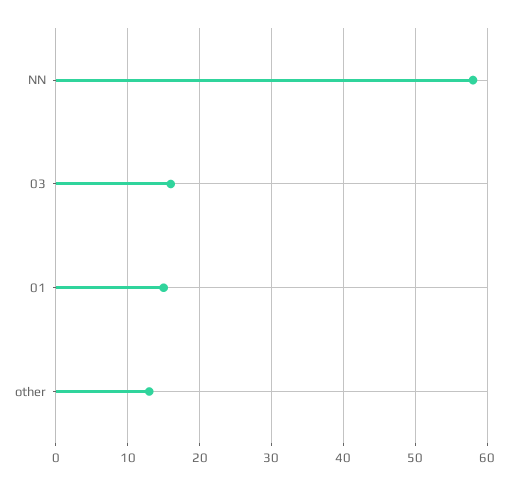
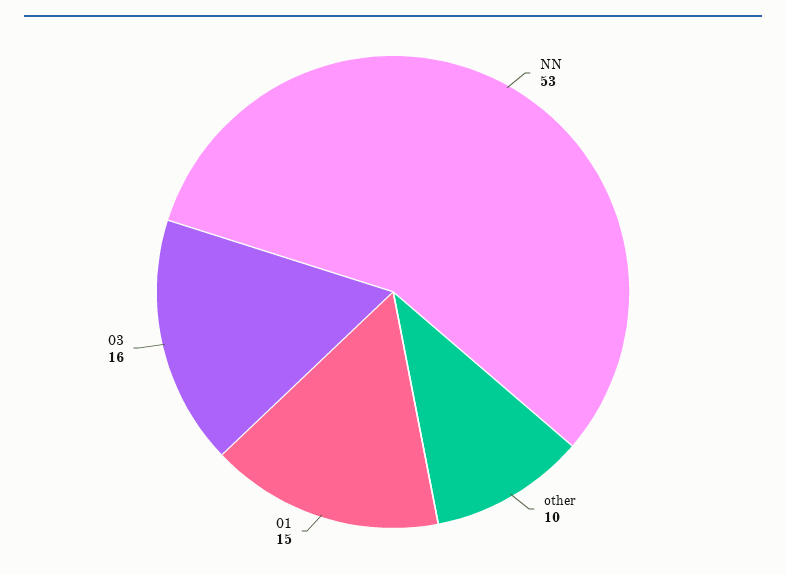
  {
-   "NN": 58,
+   "NN": 53,
    "03": 16,
    "01": 15,
-   "other": 13
+   "other": 10
  }

